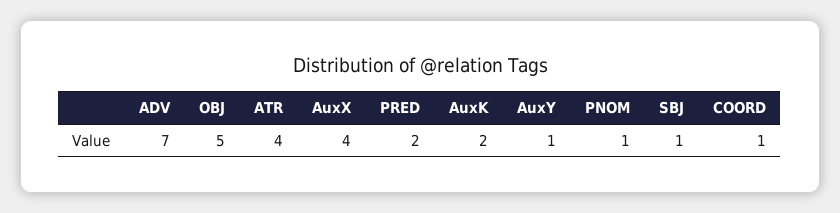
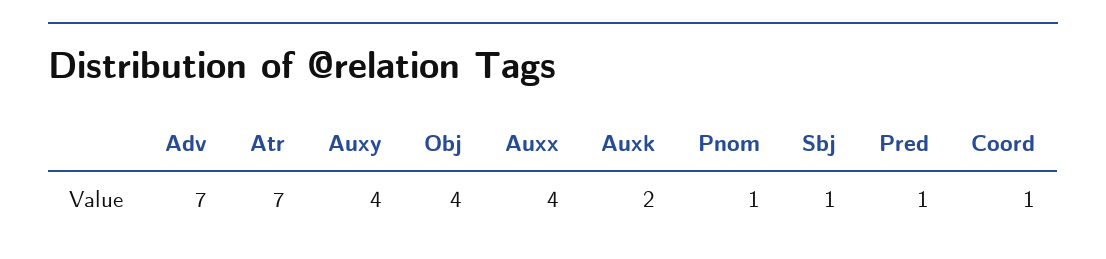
  {
    "ADV": 7,
-   "OBJ": 5,
+   "OBJ": 4,
-   "ATR": 4,
+   "ATR": 7,
    "AuxX": 4,
-   "PRED": 2,
+   "PRED": 1,
    "AuxK": 2,
-   "AuxY": 1,
+   "AuxY": 4,
    "PNOM": 1,
    "SBJ": 1,
    "COORD": 1
  }

